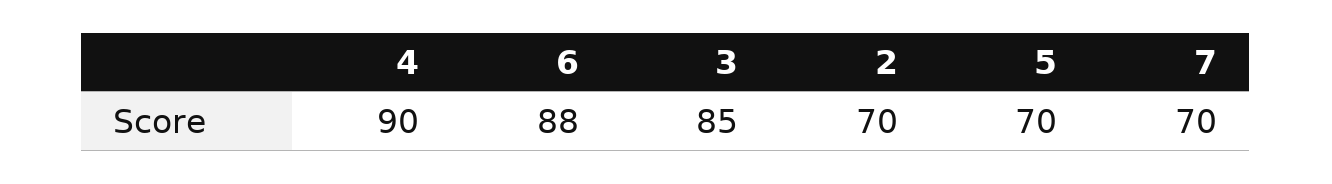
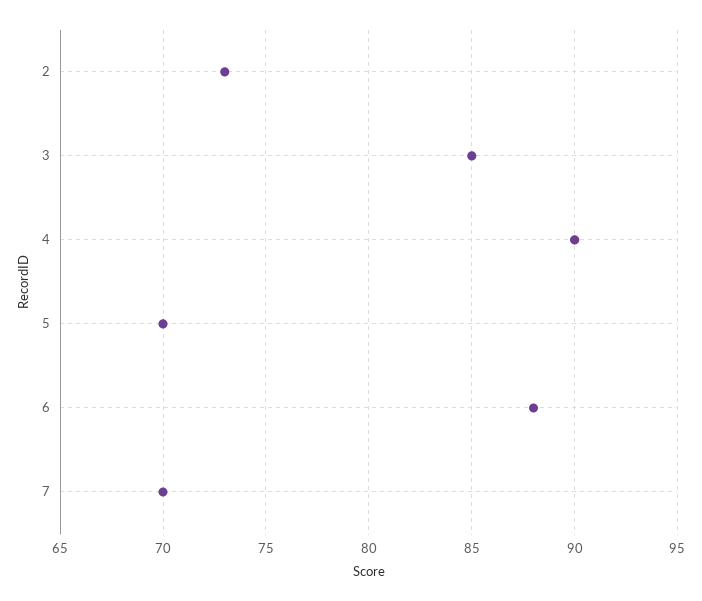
  {
    "4": 90,
    "6": 88,
    "3": 85,
-   "2": 70,
+   "2": 73,
    "5": 70,
    "7": 70
  }

